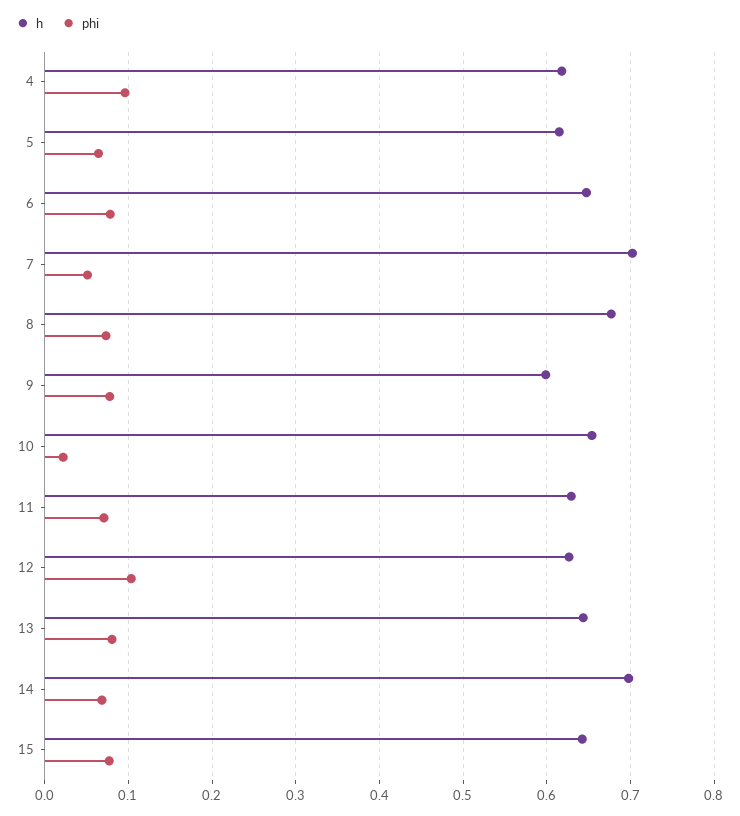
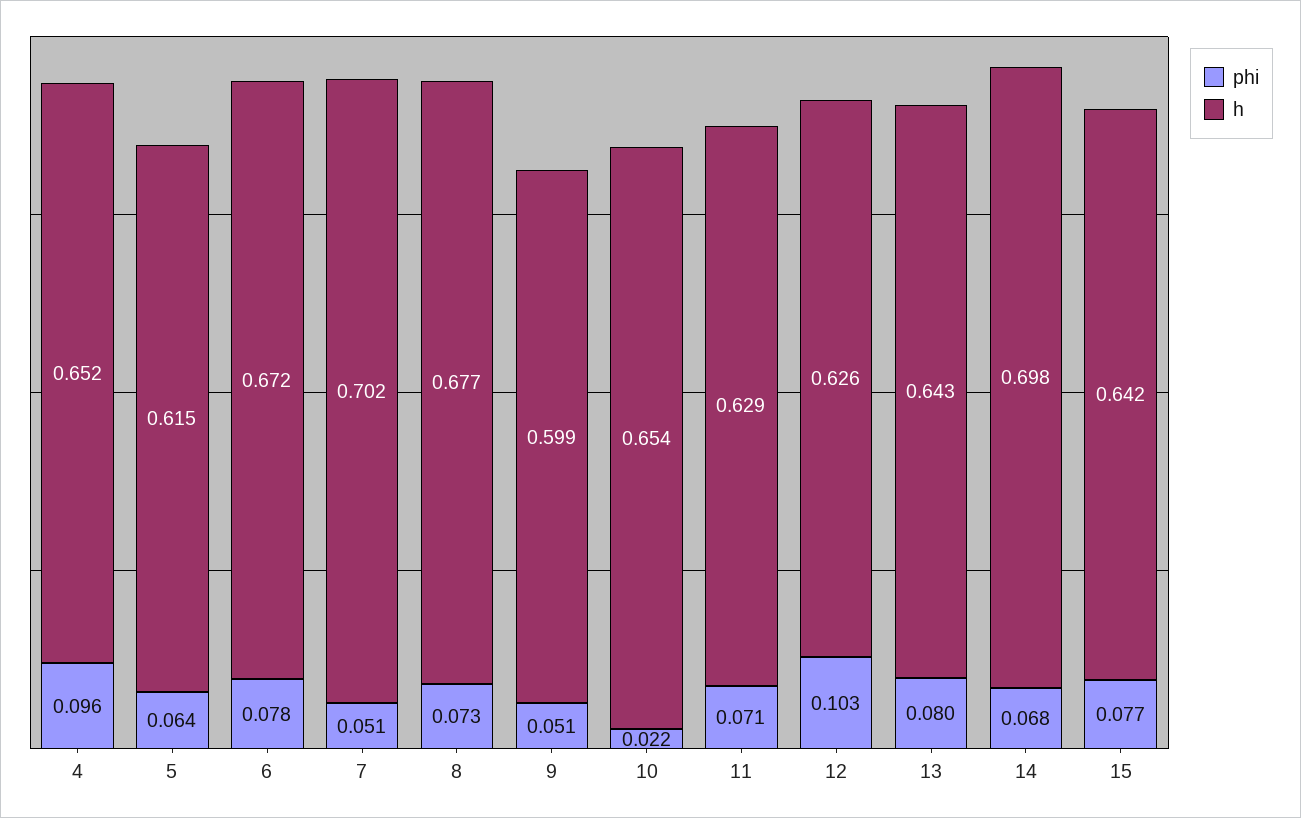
  {
    "h": {
-     "4": 0.62,
+     "4": 0.652,
      "5": 0.615,
-     "6": 0.65,
+     "6": 0.672,
      "7": 0.702,
      "8": 0.677,
      "9": 0.599,
      "10": 0.654,
      "11": 0.629,
      "12": 0.626,
      "13": 0.643,
      "14": 0.698,
      "15": 0.642
    },
    "phi": {
      "4": 0.096,
      "5": 0.064,
      "6": 0.078,
      "7": 0.051,
      "8": 0.073,
-     "9": 0.08,
+     "9": 0.051,
      "10": 0.022,
      "11": 0.071,
      "12": 0.103,
      "13": 0.08,
      "14": 0.068,
      "15": 0.077
    }
  }

